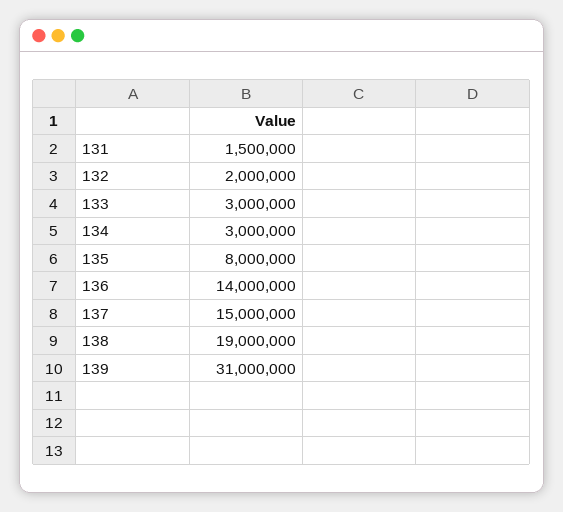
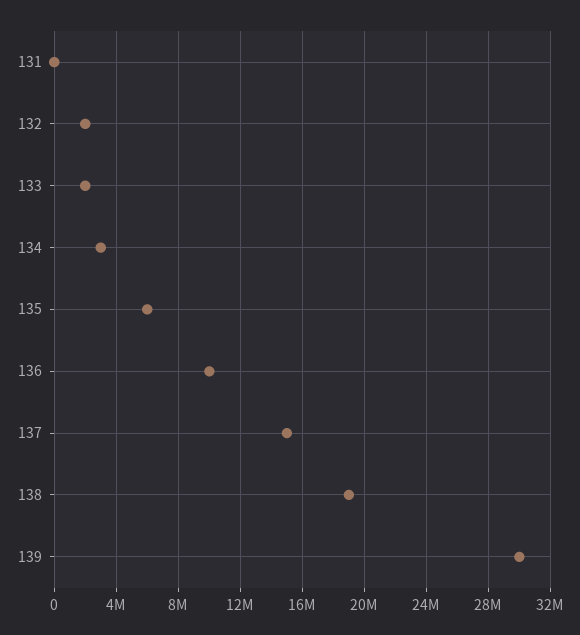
  {
-   "131": 1500000,
+   "131": 0,
    "132": 2000000,
-   "133": 3000000,
+   "133": 2000000,
    "134": 3000000,
-   "135": 8000000,
+   "135": 6000000,
-   "136": 14000000,
+   "136": 10000000,
    "137": 15000000,
    "138": 19000000,
-   "139": 31000000
+   "139": 30000000
  }

